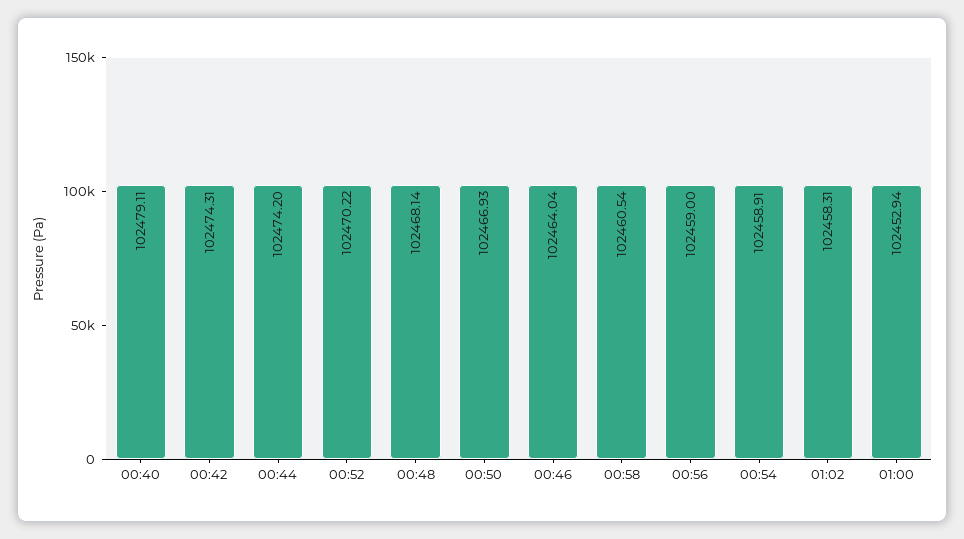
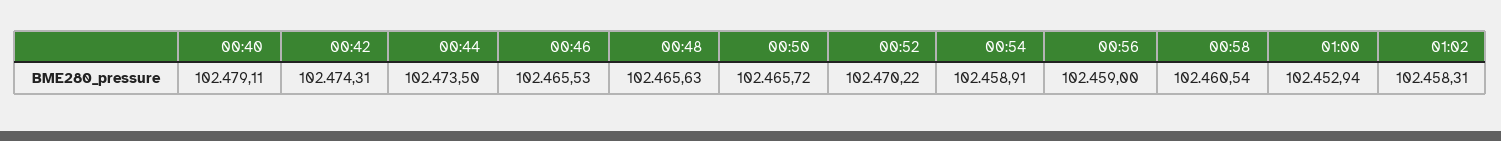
  {
    "00:40": 102479.11,
    "00:42": 102474.31,
-   "00:44": 102474.2,
+   "00:44": 102473.5,
    "00:52": 102470.22,
-   "00:48": 102468.14,
+   "00:48": 102465.63,
-   "00:50": 102466.93,
+   "00:50": 102465.72,
-   "00:46": 102464.04,
+   "00:46": 102465.53,
    "00:58": 102460.54,
    "00:56": 102459,
    "00:54": 102458.91,
    "01:02": 102458.31,
    "01:00": 102452.94
  }

